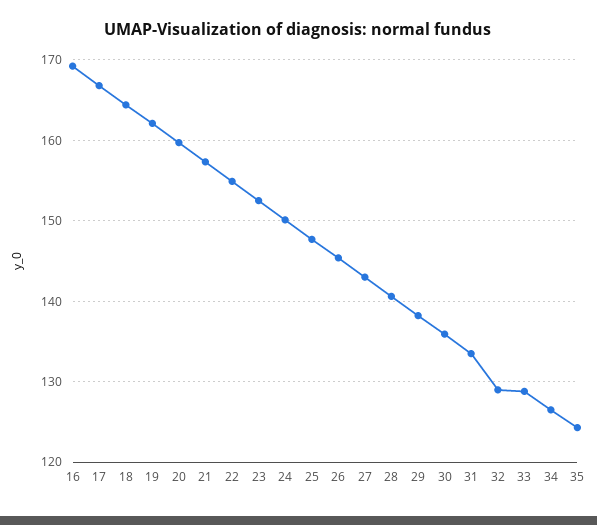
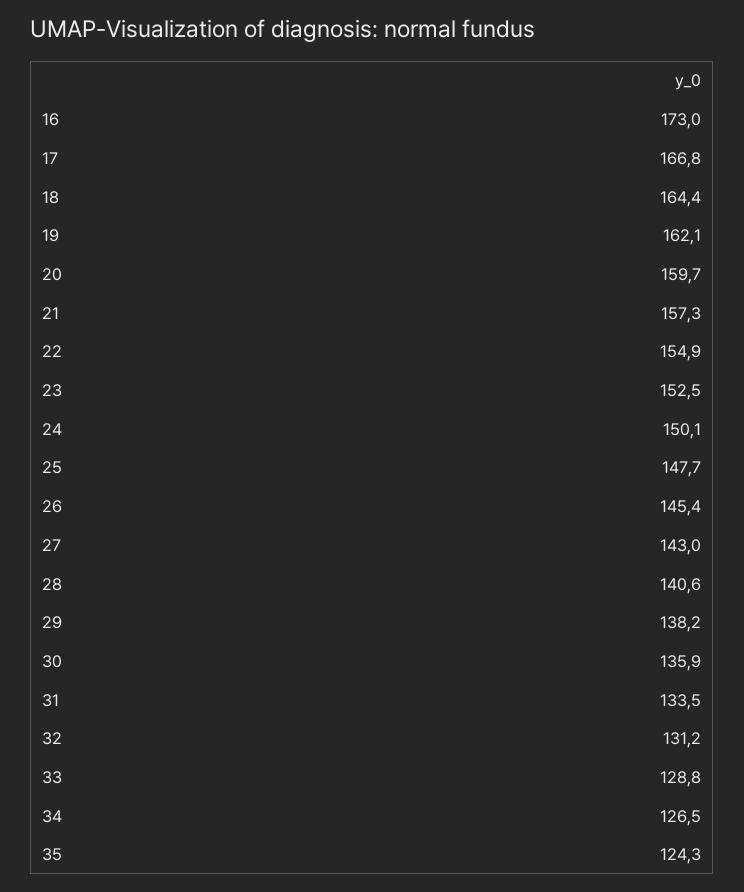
  {
-   "16": 169,
+   "16": 173,
    "17": 166.8,
    "18": 164.4,
    "19": 162.1,
    "20": 159.7,
    "21": 157.3,
    "22": 154.9,
    "23": 152.5,
    "24": 150.1,
    "25": 147.7,
    "26": 145.4,
    "27": 143,
    "28": 140.6,
    "29": 138.2,
    "30": 135.9,
    "31": 133.5,
-   "32": 129,
+   "32": 131.2,
    "33": 128.8,
    "34": 126.5,
    "35": 124.3
  }

